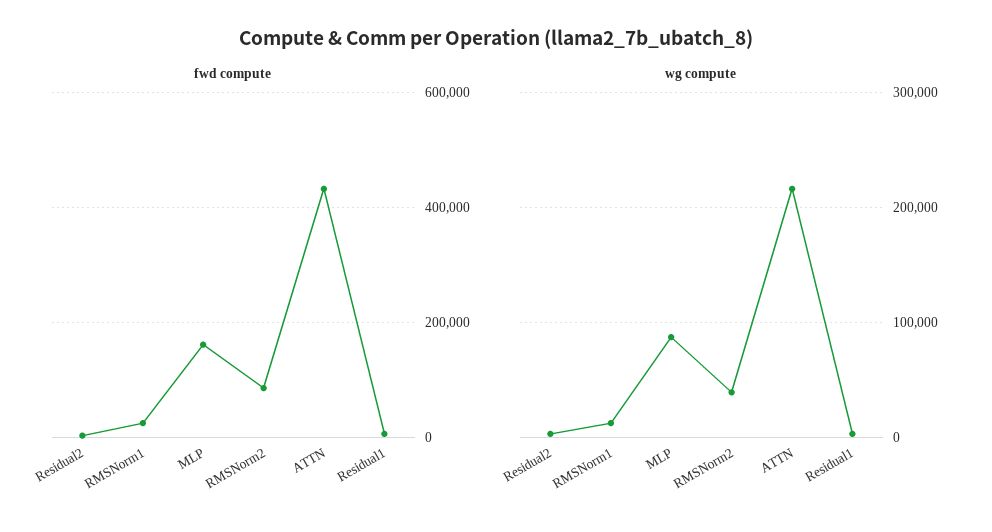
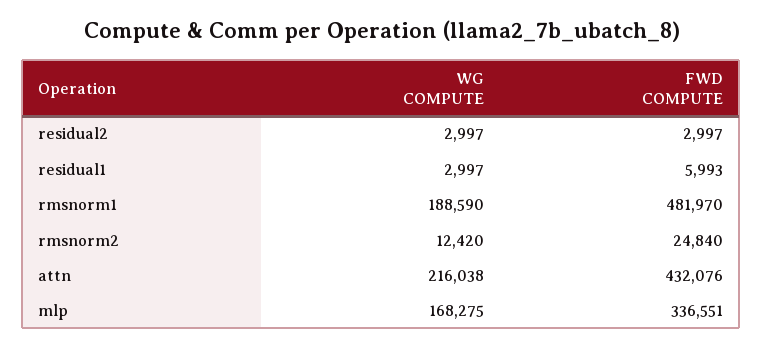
  {
    "fwd compute": {
      "Residual2": 2997,
-     "RMSNorm1": 20000,
+     "RMSNorm1": 481970,
-     "MLP": 160000,
+     "MLP": 336551,
-     "RMSNorm2": 80000,
+     "RMSNorm2": 24840,
      "ATTN": 432076,
      "Residual1": 5993
    },
    "wg compute": {
      "Residual2": 2997,
-     "RMSNorm1": 10000,
+     "RMSNorm1": 188590,
-     "MLP": 90000,
+     "MLP": 168275,
-     "RMSNorm2": 40000,
+     "RMSNorm2": 12420,
      "ATTN": 216038,
      "Residual1": 2997
    }
  }

